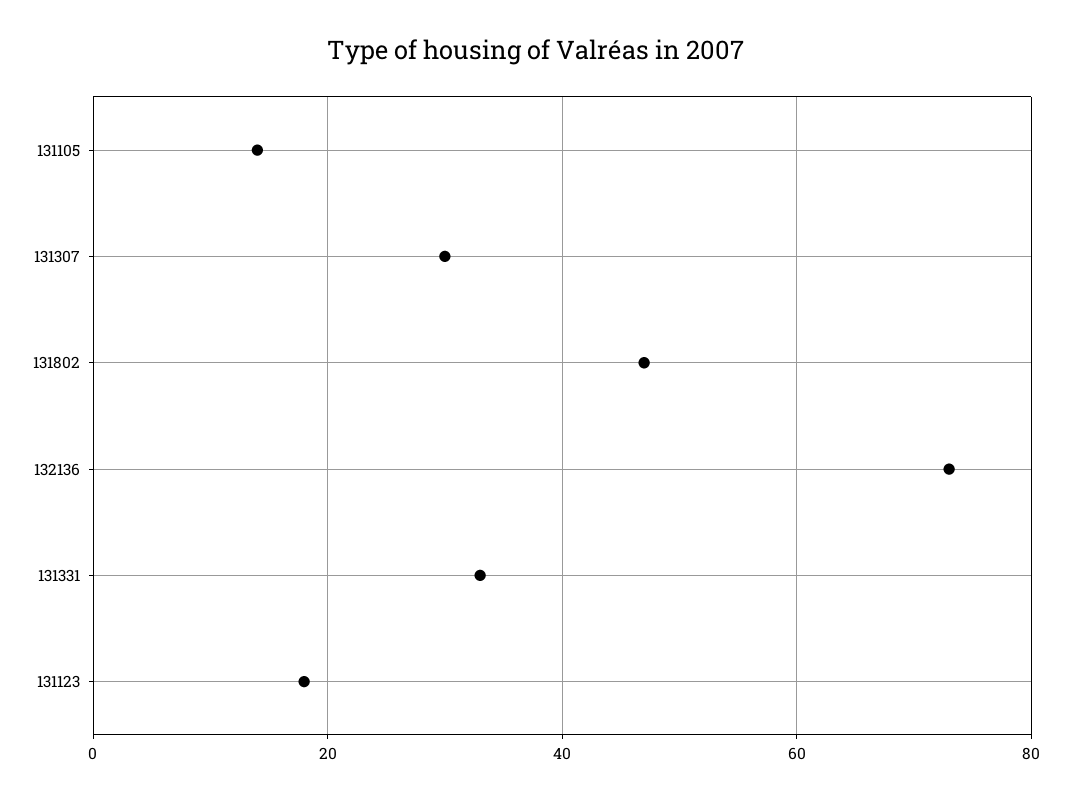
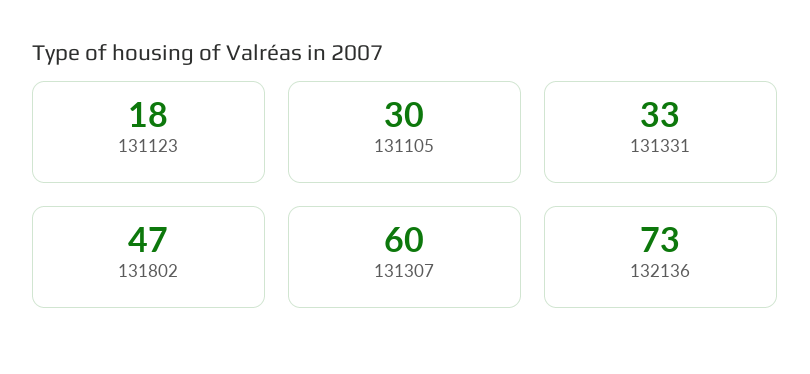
  {
-   "131105": 15,
+   "131105": 30,
-   "131307": 30,
+   "131307": 60,
    "131802": 47,
    "132136": 73,
    "131331": 33,
    "131123": 18
  }

